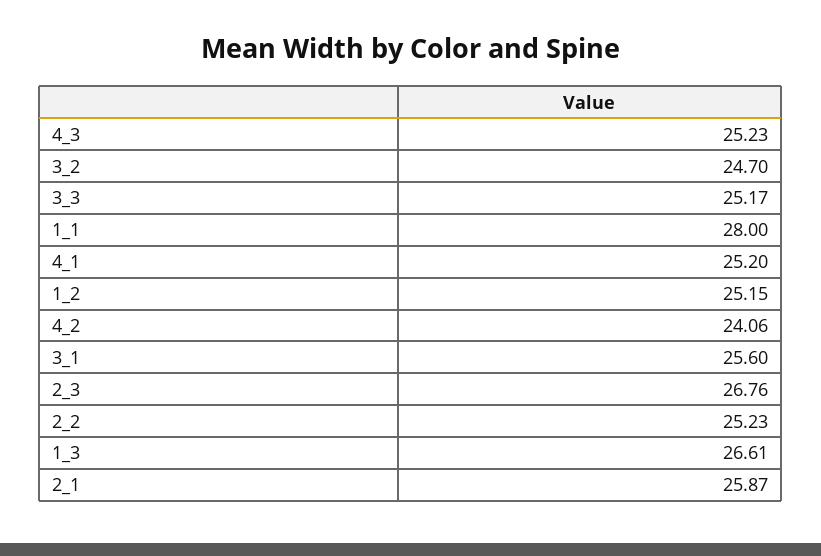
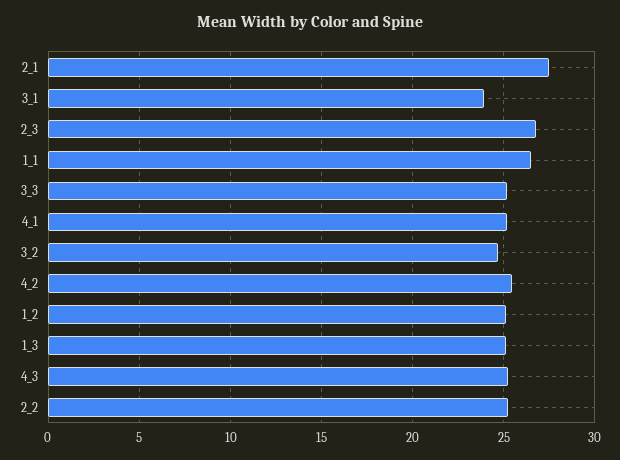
  {
    "4_3": 25.23,
    "3_2": 24.7,
    "3_3": 25.17,
-   "1_1": 28,
+   "1_1": 26.5,
    "4_1": 25.2,
    "1_2": 25.15,
-   "4_2": 24.06,
+   "4_2": 25.5,
-   "3_1": 25.6,
+   "3_1": 24,
    "2_3": 26.76,
    "2_2": 25.23,
-   "1_3": 26.61,
+   "1_3": 25,
-   "2_1": 25.87
+   "2_1": 27.5
  }

